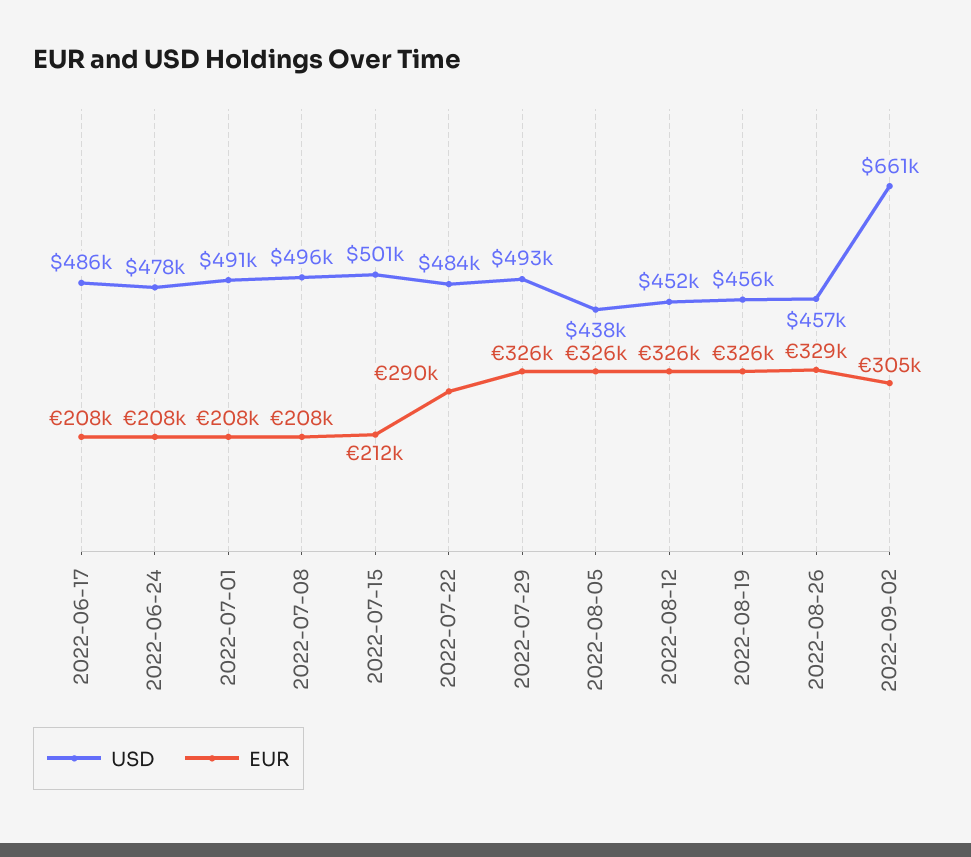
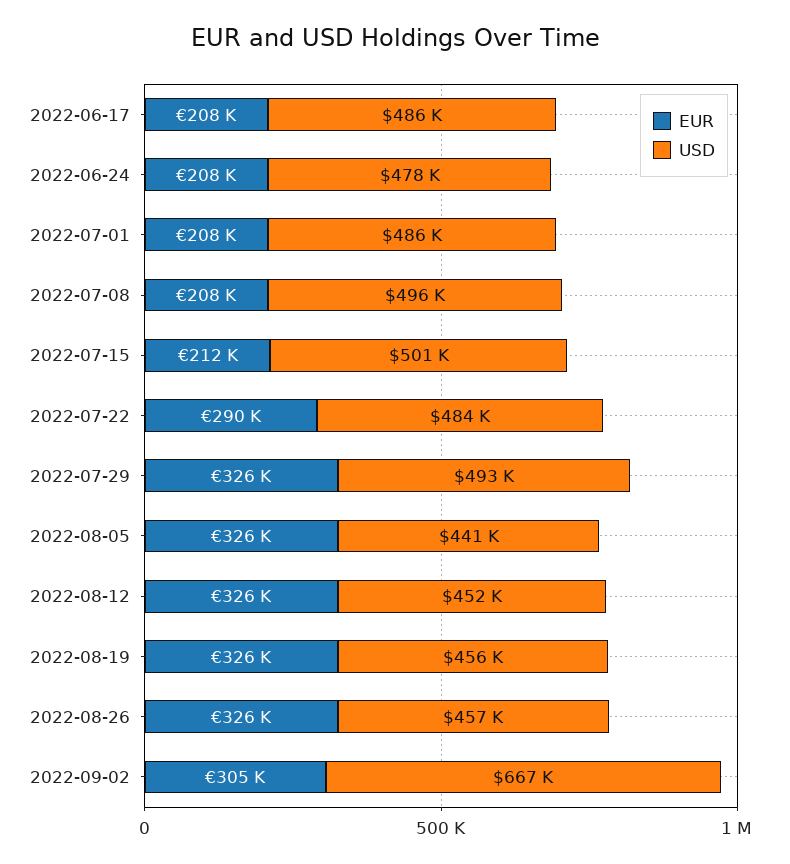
  {
    "USD": {
      "2022-06-17": 486000,
      "2022-06-24": 478000,
-     "2022-07-01": 491000,
+     "2022-07-01": 486000,
      "2022-07-08": 496000,
      "2022-07-15": 501000,
      "2022-07-22": 484000,
      "2022-07-29": 493000,
-     "2022-08-05": 438000,
+     "2022-08-05": 441000,
      "2022-08-12": 452000,
      "2022-08-19": 456000,
      "2022-08-26": 457000,
-     "2022-09-02": 661000
+     "2022-09-02": 667000
    },
    "EUR": {
      "2022-06-17": 208000,
      "2022-06-24": 208000,
      "2022-07-01": 208000,
      "2022-07-08": 208000,
      "2022-07-15": 212000,
      "2022-07-22": 290000,
      "2022-07-29": 326000,
      "2022-08-05": 326000,
      "2022-08-12": 326000,
      "2022-08-19": 326000,
-     "2022-08-26": 329000,
+     "2022-08-26": 326000,
      "2022-09-02": 305000
    }
  }

